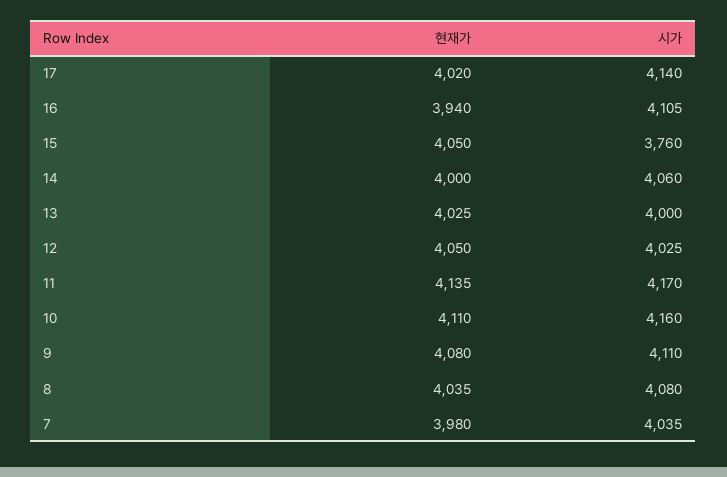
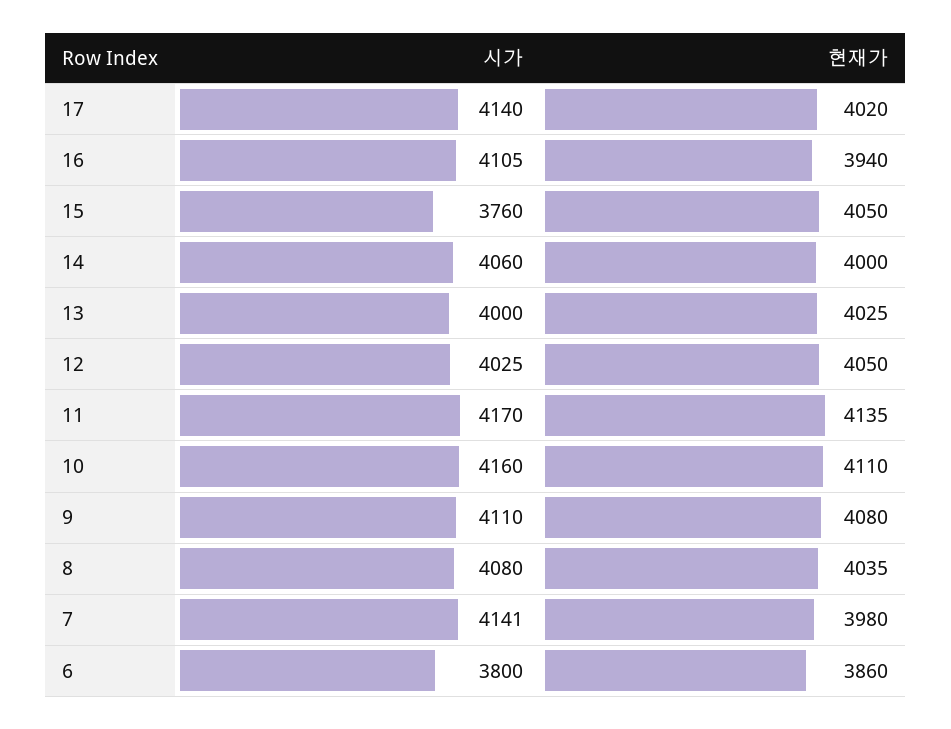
  {
    "현재가": {
      "17": 4020,
      "16": 3940,
      "15": 4050,
      "14": 4000,
      "13": 4025,
      "12": 4050,
      "11": 4135,
      "10": 4110,
      "9": 4080,
      "8": 4035,
-     "7": 3980
+     "7": 3980,
+     "6": 3860
    },
    "시가": {
      "17": 4140,
      "16": 4105,
      "15": 3760,
      "14": 4060,
      "13": 4000,
      "12": 4025,
      "11": 4170,
      "10": 4160,
      "9": 4110,
      "8": 4080,
-     "7": 4035
+     "7": 4141,
+     "6": 3800
    }
  }

